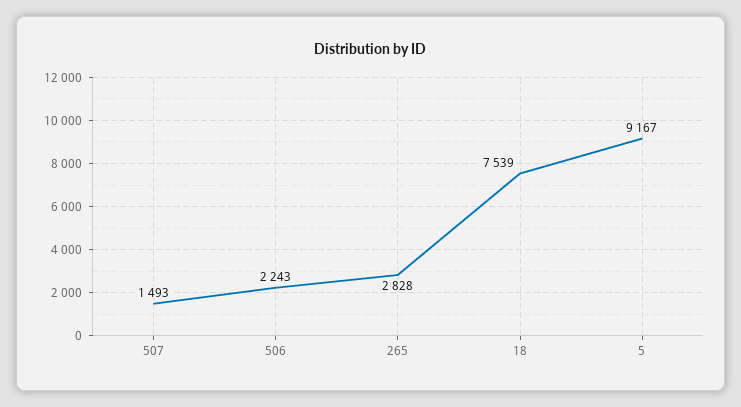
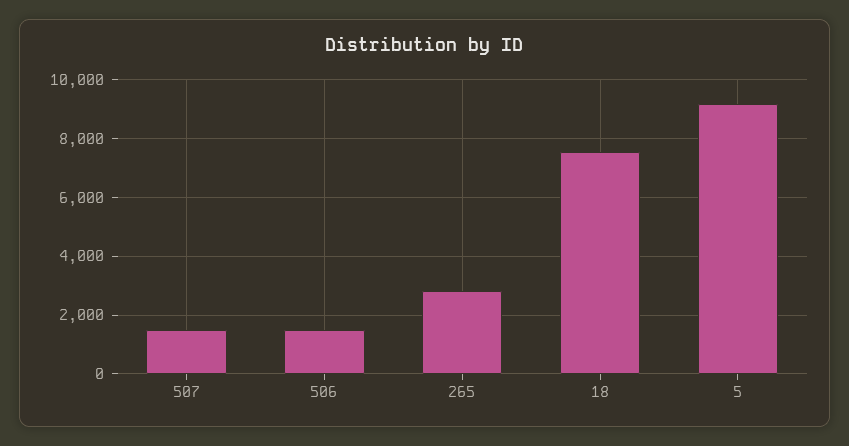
  {
    "507": 1493,
-   "506": 2243,
+   "506": 1500,
    "265": 2828,
    "18": 7539,
    "5": 9167
  }

